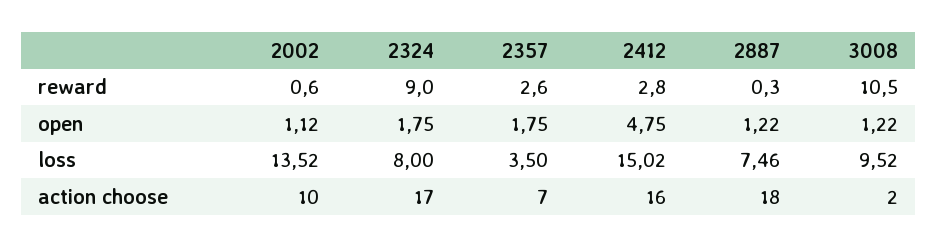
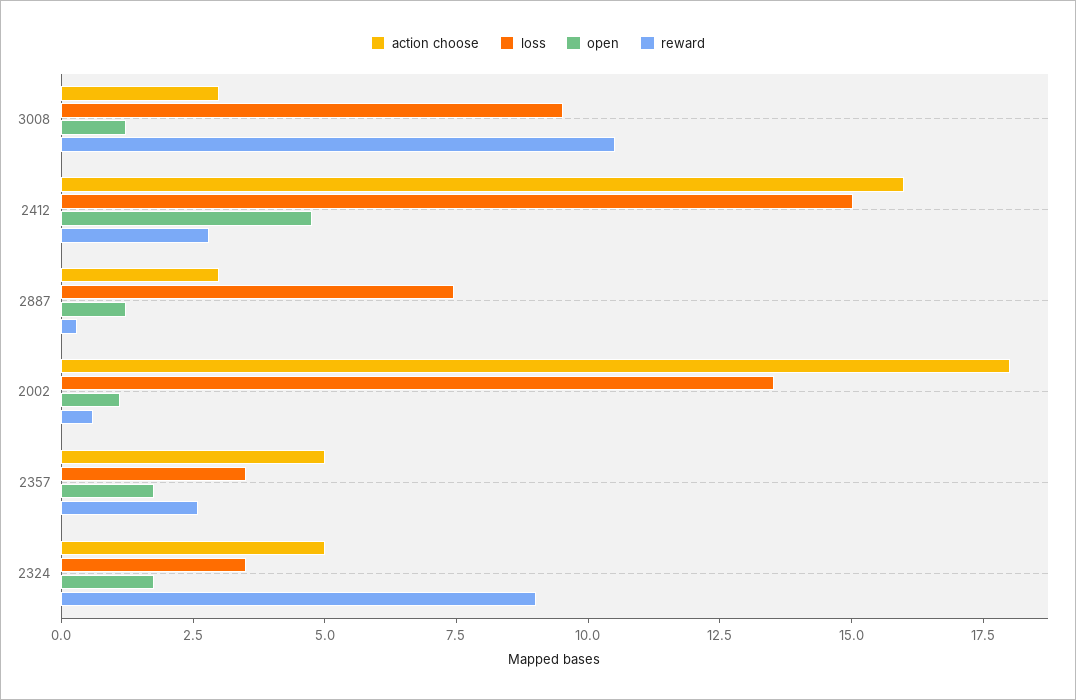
  {
    "reward": {
      "2002": 0.6,
      "2324": 9,
      "2357": 2.6,
      "2412": 2.8,
      "2887": 0.3,
      "3008": 10.5
    },
    "open": {
      "2002": 1.12,
      "2324": 1.75,
      "2357": 1.75,
      "2412": 4.75,
      "2887": 1.22,
      "3008": 1.22
    },
    "loss": {
      "2002": 13.52,
-     "2324": 8,
+     "2324": 3.5,
      "2357": 3.5,
      "2412": 15.02,
      "2887": 7.46,
      "3008": 9.52
    },
    "action choose": {
-     "2002": 10,
+     "2002": 18,
-     "2324": 17,
+     "2324": 5,
-     "2357": 7,
+     "2357": 5,
      "2412": 16,
-     "2887": 18,
+     "2887": 3,
-     "3008": 2
+     "3008": 3
    }
  }

